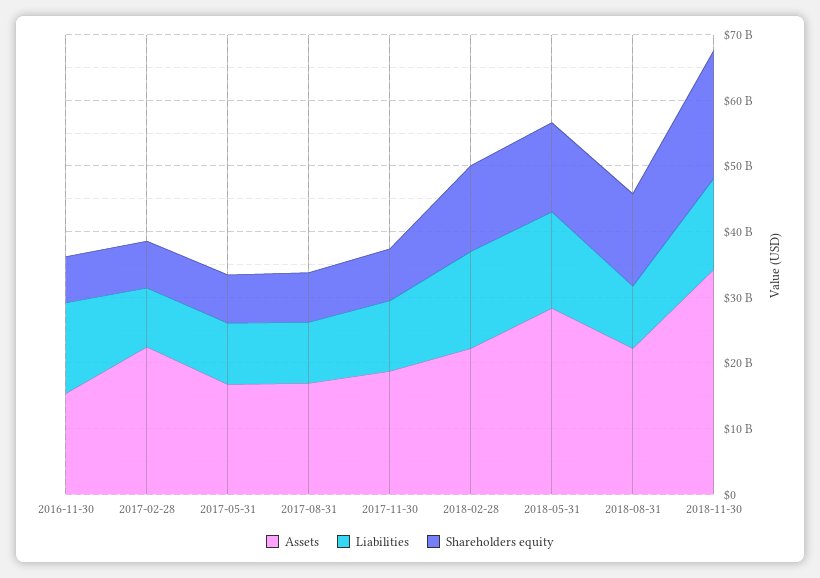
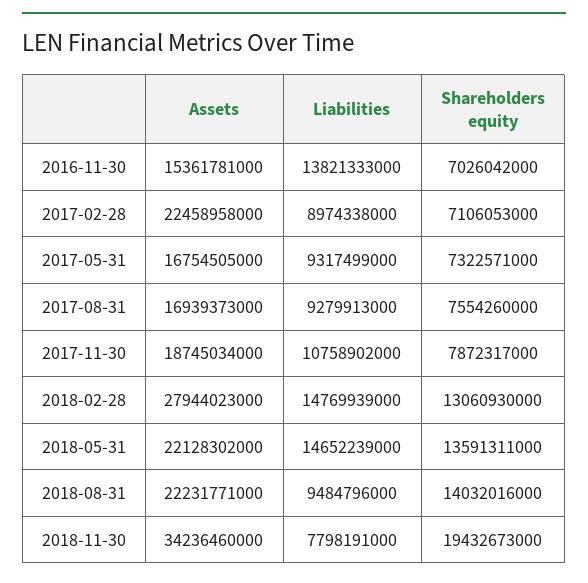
  {
    "Assets": {
      "2016-11-30": 15361781000,
      "2017-02-28": 22458958000,
      "2017-05-31": 16754505000,
      "2017-08-31": 16939373000,
      "2017-11-30": 18745034000,
-     "2018-02-28": 22000000000,
+     "2018-02-28": 27944023000,
-     "2018-05-31": 28000000000,
+     "2018-05-31": 22128302000,
      "2018-08-31": 22231771000,
      "2018-11-30": 34236460000
    },
    "Liabilities": {
      "2016-11-30": 13821333000,
      "2017-02-28": 8974338000,
      "2017-05-31": 9317499000,
      "2017-08-31": 9279913000,
      "2017-11-30": 10758902000,
      "2018-02-28": 14769939000,
      "2018-05-31": 14652239000,
      "2018-08-31": 9484796000,
-     "2018-11-30": 14000000000
+     "2018-11-30": 7798191000
    },
    "Shareholders equity": {
      "2016-11-30": 7026042000,
      "2017-02-28": 7106053000,
      "2017-05-31": 7322571000,
      "2017-08-31": 7554260000,
      "2017-11-30": 7872317000,
      "2018-02-28": 13060930000,
      "2018-05-31": 13591311000,
      "2018-08-31": 14032016000,
      "2018-11-30": 19432673000
    }
  }

